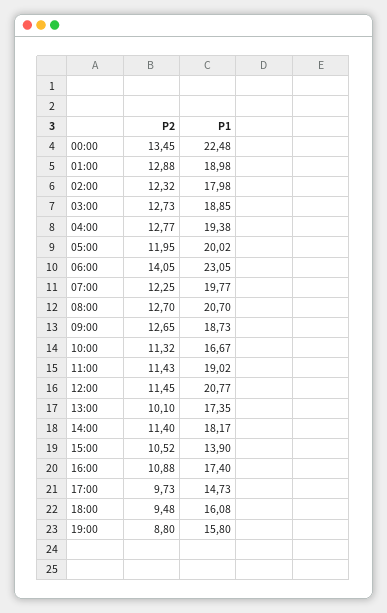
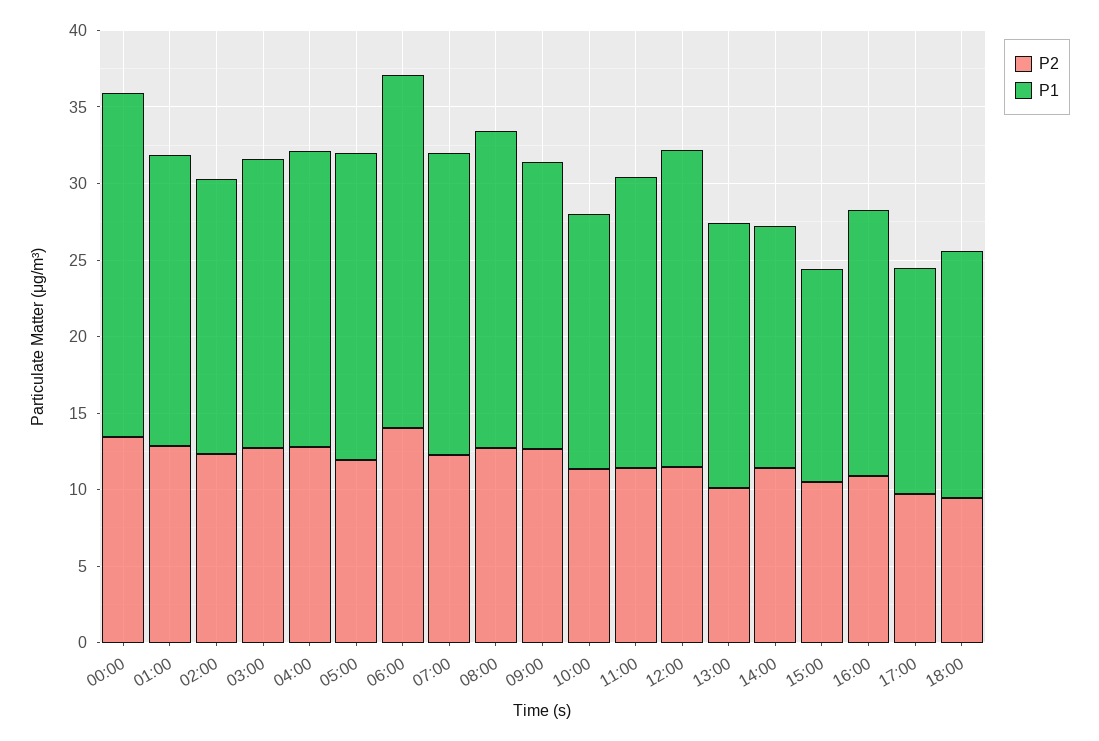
  {
    "P2": {
      "00:00": 13.45,
      "01:00": 12.88,
      "02:00": 12.32,
      "03:00": 12.73,
      "04:00": 12.77,
      "05:00": 11.95,
      "06:00": 14.05,
      "07:00": 12.25,
      "08:00": 12.7,
      "09:00": 12.65,
      "10:00": 11.32,
      "11:00": 11.43,
      "12:00": 11.45,
      "13:00": 10.1,
      "14:00": 11.4,
      "15:00": 10.52,
      "16:00": 10.88,
      "17:00": 9.73,
-     "18:00": 9.48,
+     "18:00": 9.48
-     "19:00": 8.8
    },
    "P1": {
      "00:00": 22.48,
      "01:00": 18.98,
      "02:00": 17.98,
      "03:00": 18.85,
      "04:00": 19.38,
      "05:00": 20.02,
      "06:00": 23.05,
      "07:00": 19.77,
      "08:00": 20.7,
      "09:00": 18.73,
      "10:00": 16.67,
      "11:00": 19.02,
      "12:00": 20.77,
      "13:00": 17.35,
-     "14:00": 18.17,
+     "14:00": 16,
      "15:00": 13.9,
      "16:00": 17.4,
      "17:00": 14.73,
-     "18:00": 16.08,
+     "18:00": 16.08
-     "19:00": 15.8
    }
  }

